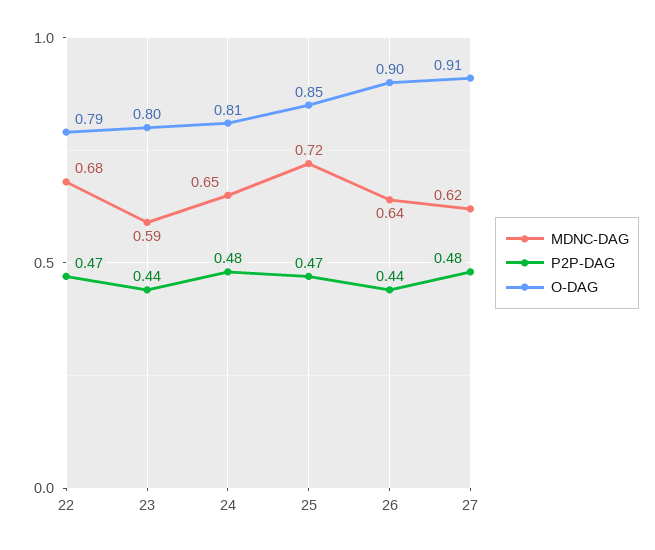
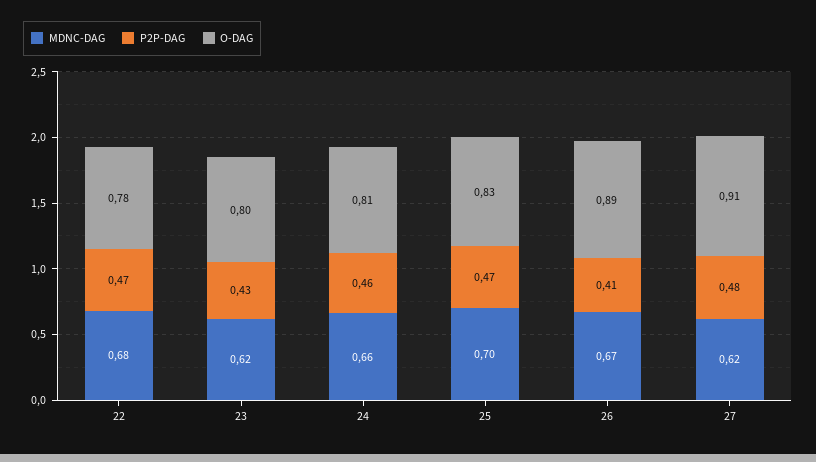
  {
    "MDNC-DAG": {
      "22": 0.68,
-     "23": 0.59,
+     "23": 0.62,
-     "24": 0.65,
+     "24": 0.66,
-     "25": 0.72,
+     "25": 0.7,
-     "26": 0.64,
+     "26": 0.67,
      "27": 0.62
    },
    "P2P-DAG": {
      "22": 0.47,
-     "23": 0.44,
+     "23": 0.43,
-     "24": 0.48,
+     "24": 0.46,
      "25": 0.47,
-     "26": 0.44,
+     "26": 0.41,
      "27": 0.48
    },
    "O-DAG": {
-     "22": 0.79,
+     "22": 0.78,
      "23": 0.8,
      "24": 0.81,
-     "25": 0.85,
+     "25": 0.83,
-     "26": 0.9,
+     "26": 0.89,
      "27": 0.91
    }
  }

